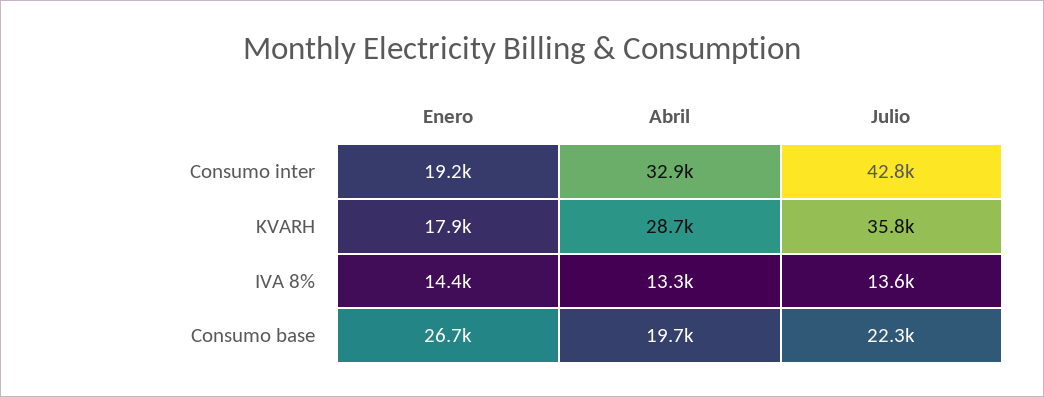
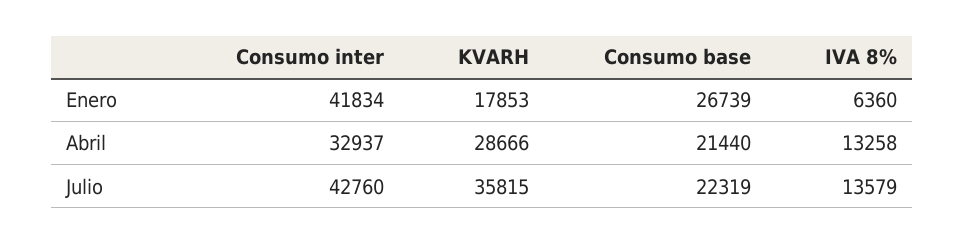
  {
    "Enero": {
-     "Consumo inter": 19200,
+     "Consumo inter": 41834,
      "KVARH": 17853,
-     "IVA 8%": 14400,
+     "IVA 8%": 6360,
      "Consumo base": 26739
    },
    "Abril": {
      "Consumo inter": 32937,
      "KVARH": 28666,
      "IVA 8%": 13258,
-     "Consumo base": 19700
+     "Consumo base": 21440
    },
    "Julio": {
      "Consumo inter": 42760,
      "KVARH": 35815,
      "IVA 8%": 13579,
      "Consumo base": 22319
    }
  }

